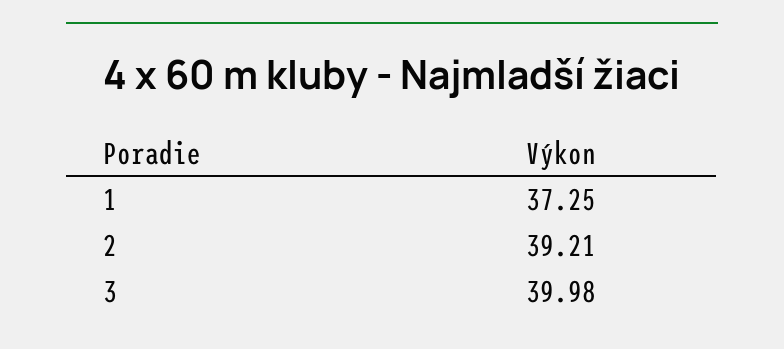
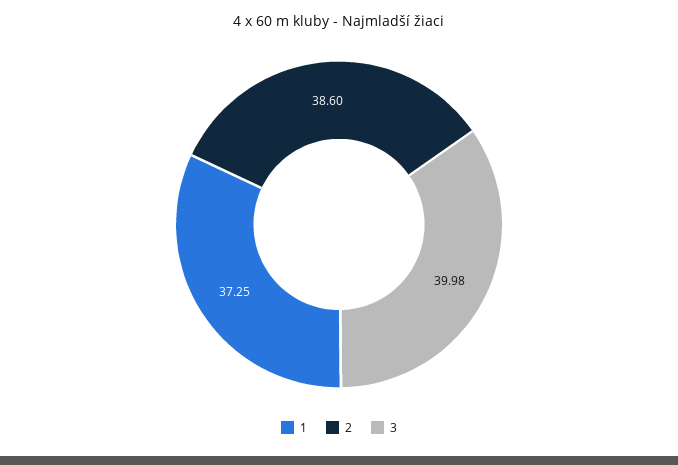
  {
    "1": 37.25,
-   "2": 39.21,
+   "2": 38.6,
    "3": 39.98
  }

